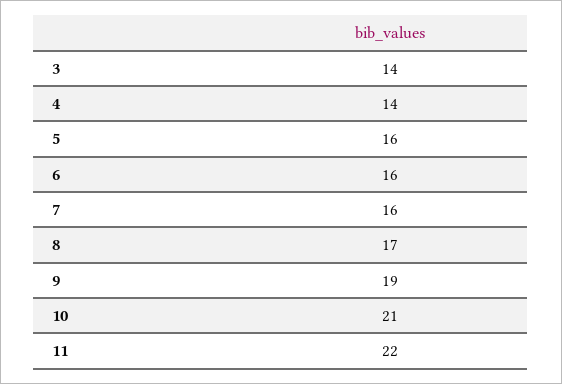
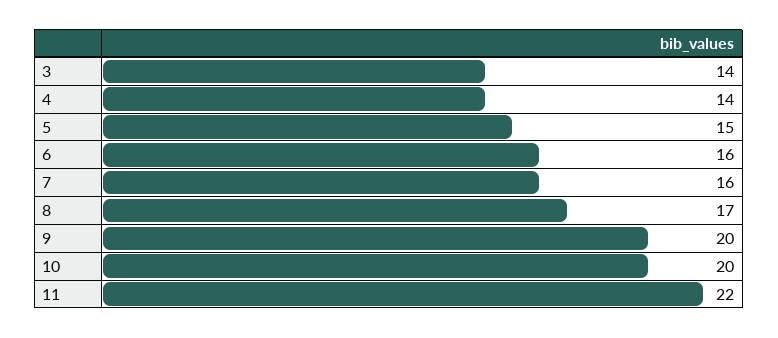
  {
    "3": 14,
    "4": 14,
-   "5": 16,
+   "5": 15,
    "6": 16,
    "7": 16,
    "8": 17,
-   "9": 19,
+   "9": 20,
-   "10": 21,
+   "10": 20,
    "11": 22
  }

